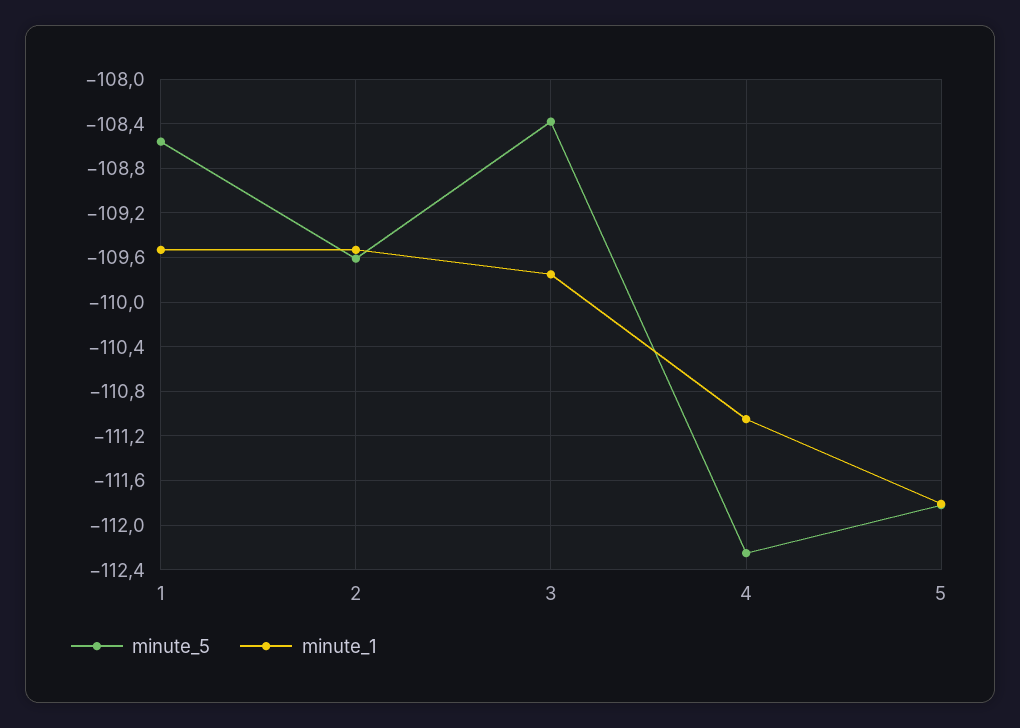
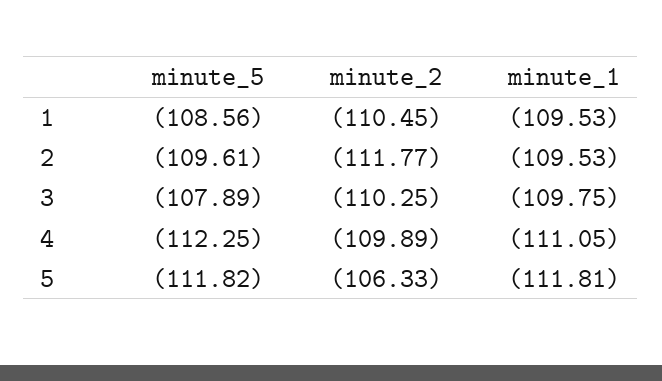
  {
    "minute_5": {
      "1": -108.56,
      "2": -109.61,
-     "3": -108.4,
+     "3": -107.89,
      "4": -112.25,
      "5": -111.82
    },
    "minute_1": {
      "1": -109.53,
      "2": -109.53,
      "3": -109.75,
      "4": -111.05,
      "5": -111.81
-   }
+   },
+   "minute_2": {
+     "1": -110.45,
+     "2": -111.77,
+     "3": -110.25,
+     "4": -109.89,
+     "5": -106.33
+   }
  }

